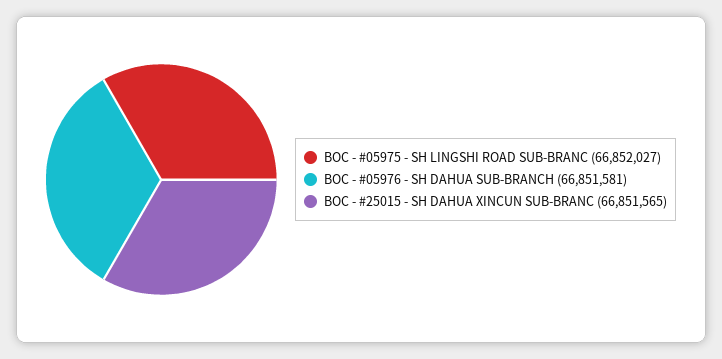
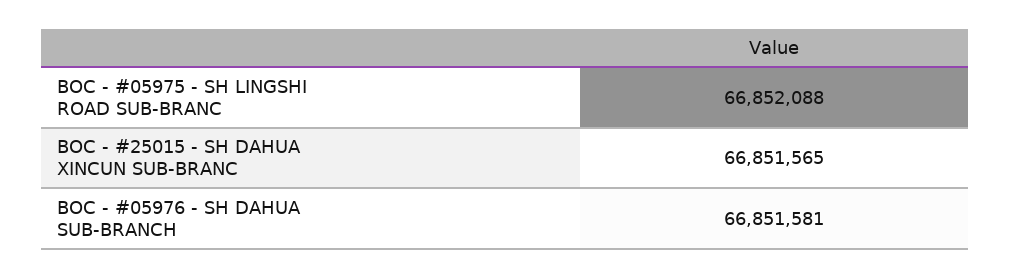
  {
-   "BOC - #05975 - SH LINGSHI ROAD SUB-BRANC": 66852027,
+   "BOC - #05975 - SH LINGSHI ROAD SUB-BRANC": 66852088,
    "BOC - #05976 - SH DAHUA SUB-BRANCH": 66851581,
    "BOC - #25015 - SH DAHUA XINCUN SUB-BRANC": 66851565
  }

